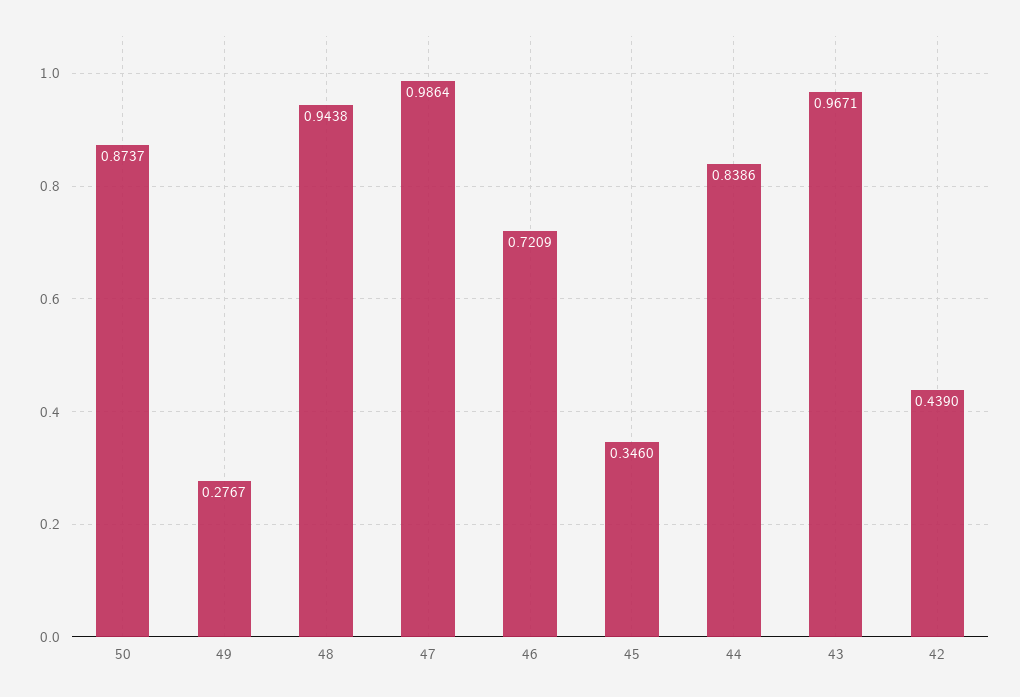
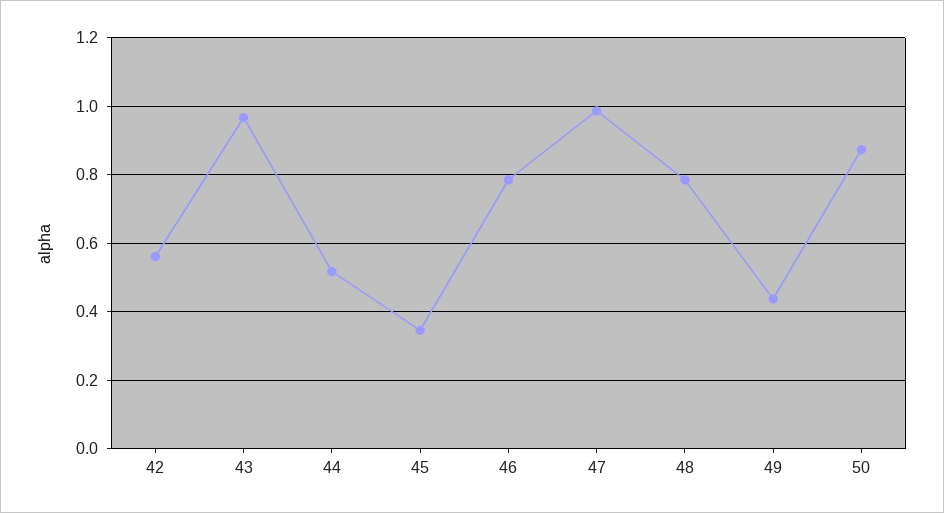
  {
    "50": 0.8737,
-   "49": 0.2767,
+   "49": 0.44,
-   "48": 0.9438,
+   "48": 0.78,
    "47": 0.9864,
-   "46": 0.7209,
+   "46": 0.78,
    "45": 0.346,
-   "44": 0.8386,
+   "44": 0.52,
    "43": 0.9671,
-   "42": 0.439
+   "42": 0.56
  }

